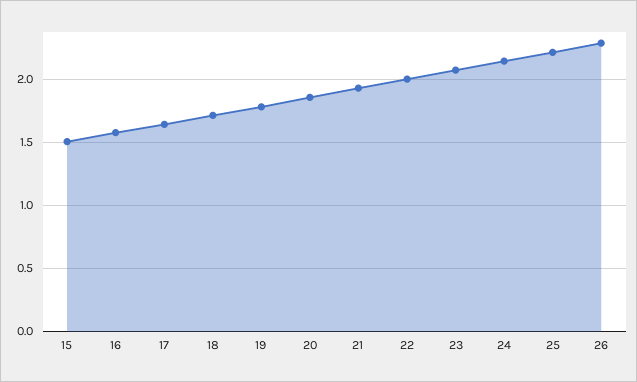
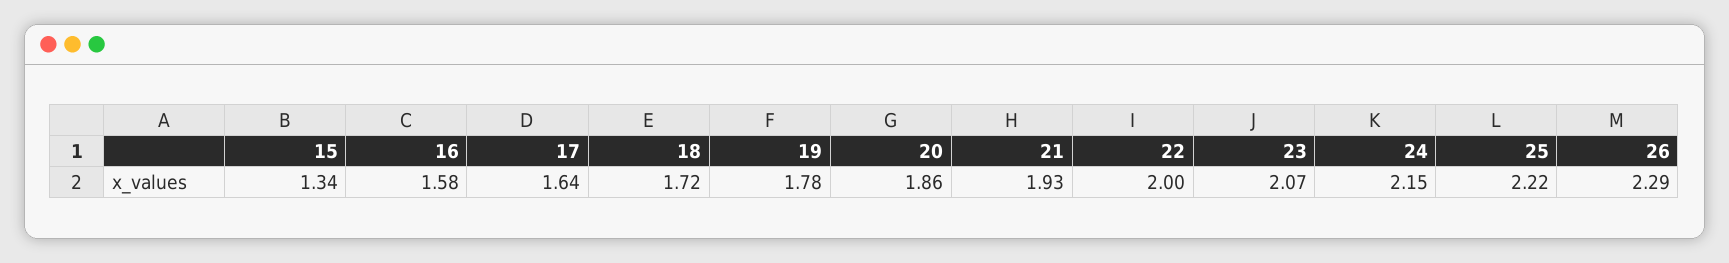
  {
-   "15": 1.5,
+   "15": 1.34,
    "16": 1.58,
    "17": 1.64,
    "18": 1.72,
    "19": 1.78,
    "20": 1.86,
    "21": 1.93,
    "22": 2,
    "23": 2.07,
    "24": 2.15,
    "25": 2.22,
    "26": 2.29
  }

